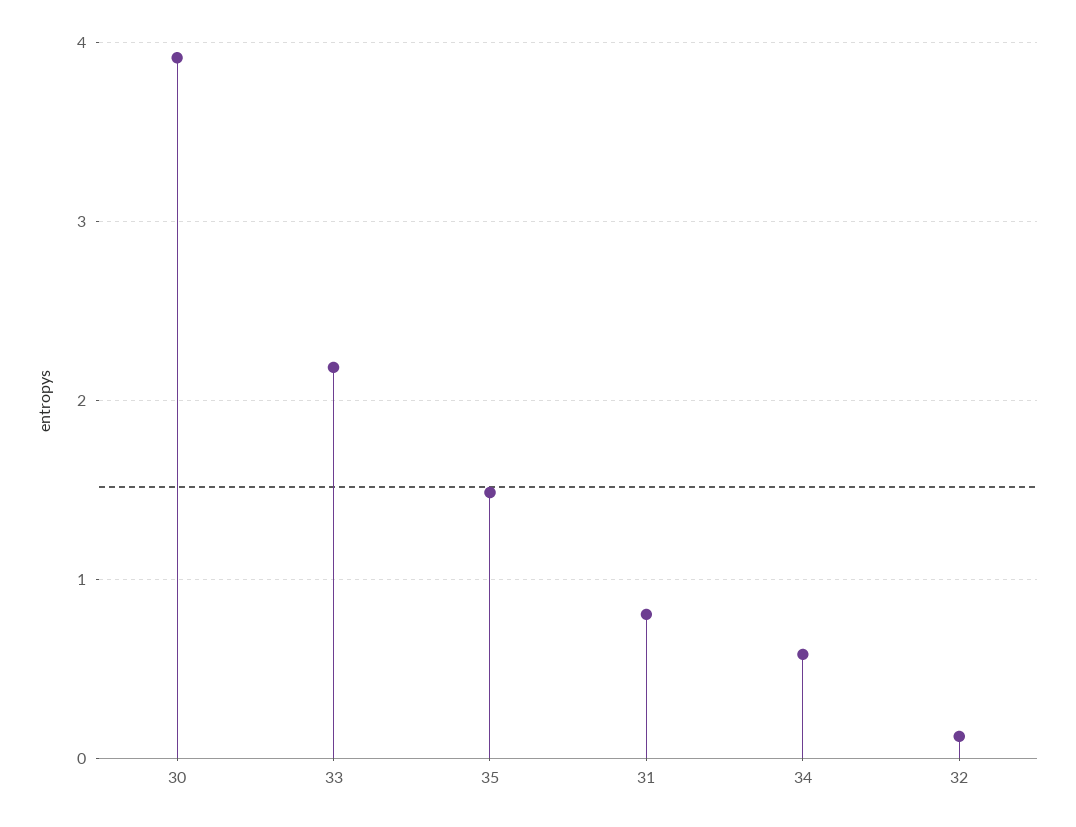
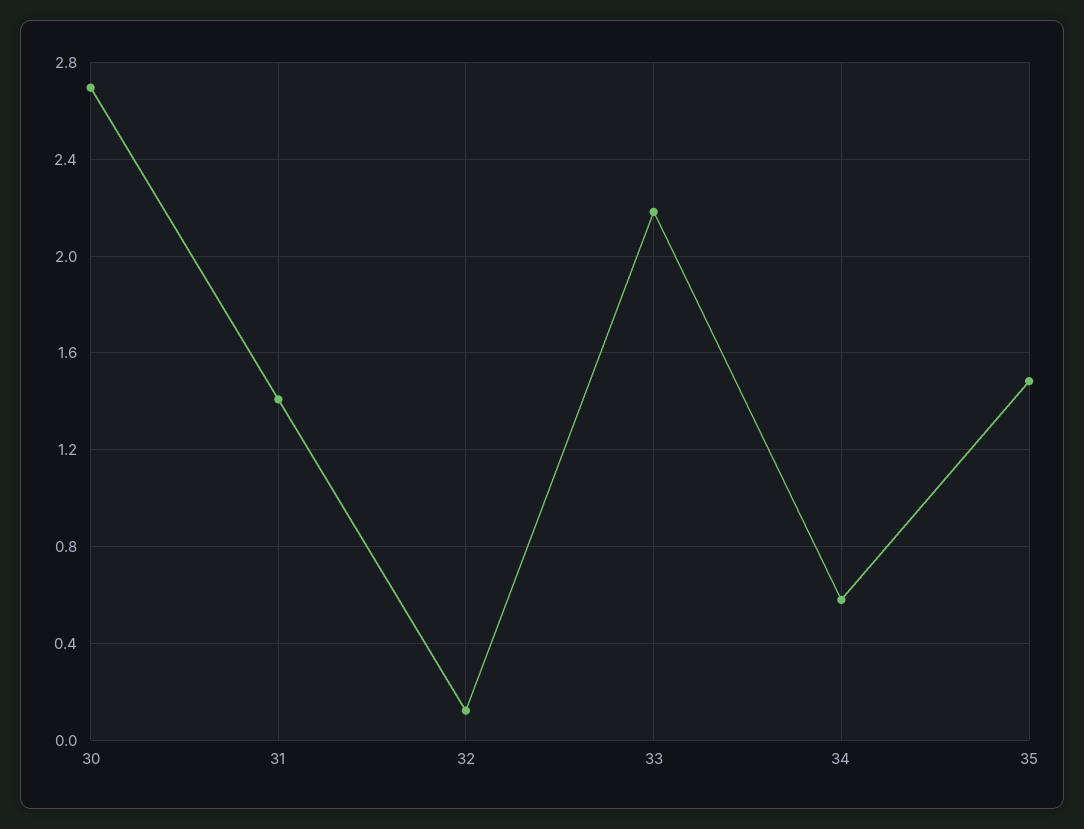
  {
-   "30": 3.9,
+   "30": 2.7,
    "33": 2.2,
    "35": 1.5,
-   "31": 0.8,
+   "31": 1.4,
    "34": 0.6,
    "32": 0.1
  }

